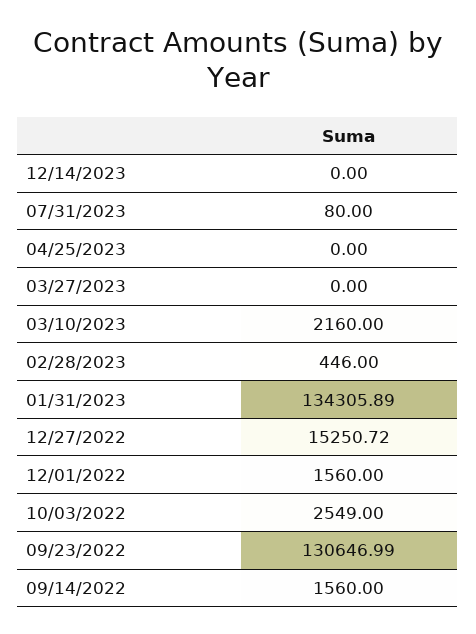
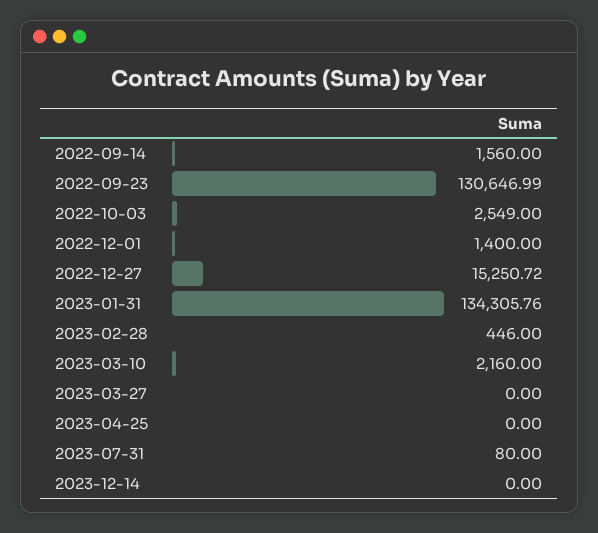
  {
    "12/14/2023": 0,
    "07/31/2023": 80,
    "04/25/2023": 0,
    "03/27/2023": 0,
    "03/10/2023": 2160,
    "02/28/2023": 446,
-   "01/31/2023": 134305.89,
+   "01/31/2023": 134305.76,
    "12/27/2022": 15250.72,
-   "12/01/2022": 1560,
+   "12/01/2022": 1400,
    "10/03/2022": 2549,
    "09/23/2022": 130646.99,
    "09/14/2022": 1560
  }

